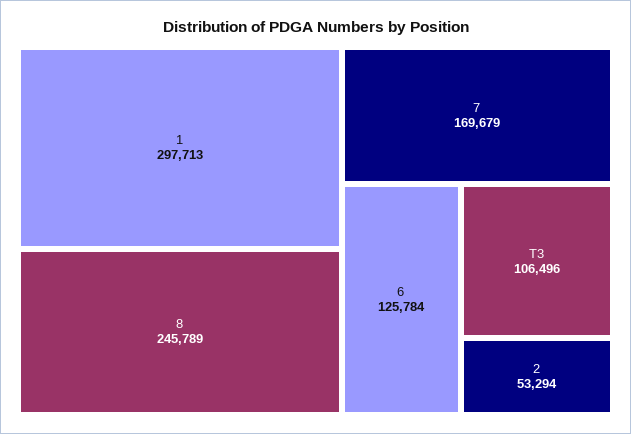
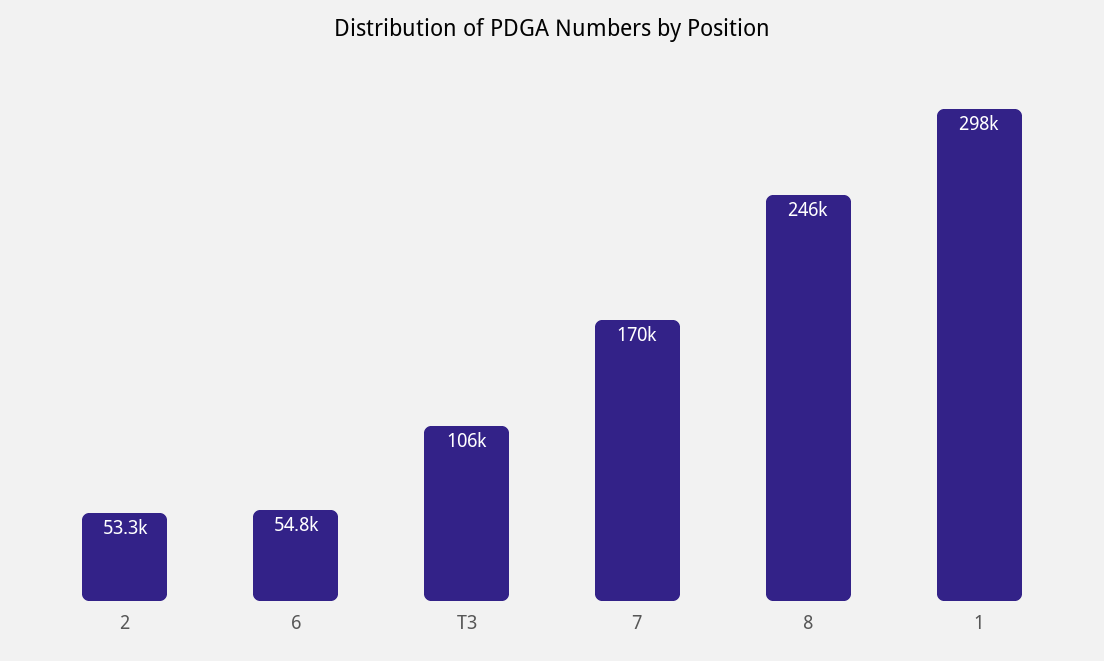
  {
    "1": 297713,
    "8": 245789,
    "7": 169679,
-   "6": 125784,
+   "6": 54800,
    "T3": 106496,
    "2": 53294
  }

